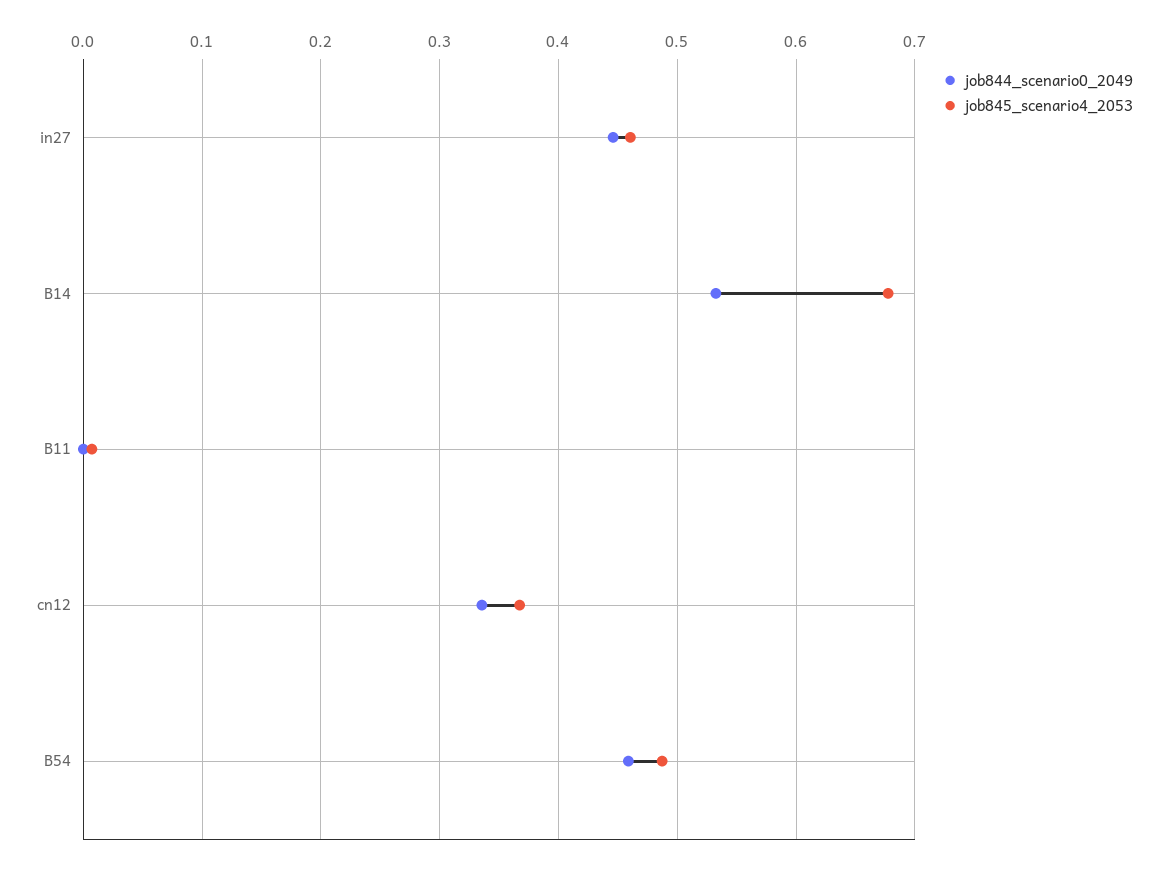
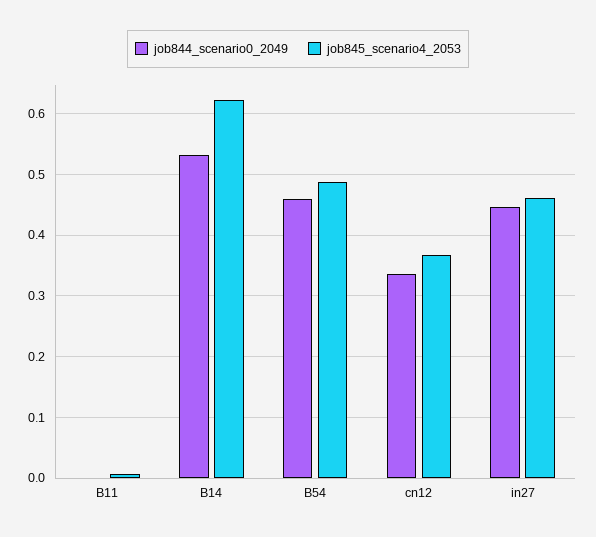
  {
    "job844_scenario0_2049": {
      "in27": 0.45,
      "B14": 0.53,
      "B11": 0,
      "cn12": 0.34,
      "B54": 0.46
    },
    "job845_scenario4_2053": {
      "in27": 0.46,
-     "B14": 0.68,
+     "B14": 0.62,
      "B11": 0.01,
      "cn12": 0.37,
      "B54": 0.49
    }
  }

